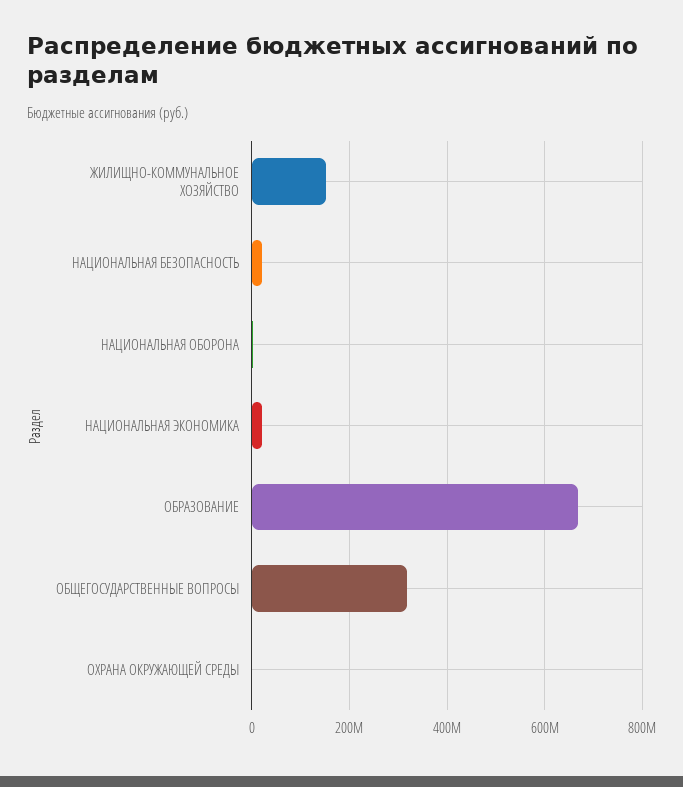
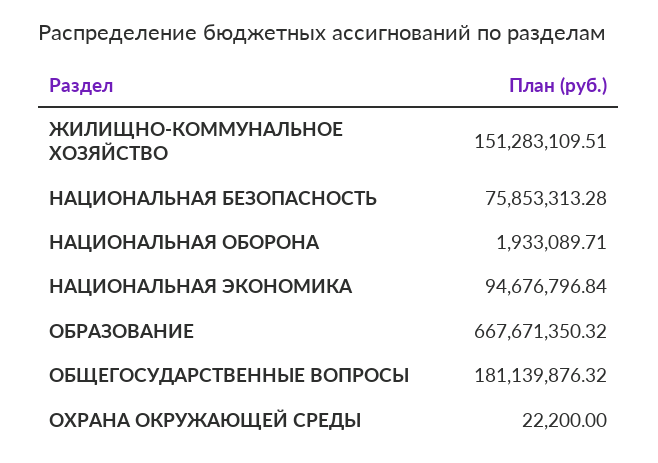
  {
    "ЖИЛИЩНО-КОММУНАЛЬНОЕ ХОЗЯЙСТВО": 151283109.51,
-   "НАЦИОНАЛЬНАЯ БЕЗОПАСНОСТЬ": 20000000,
+   "НАЦИОНАЛЬНАЯ БЕЗОПАСНОСТЬ": 75853313.28,
    "НАЦИОНАЛЬНАЯ ОБОРОНА": 1933089.71,
-   "НАЦИОНАЛЬНАЯ ЭКОНОМИКА": 20000000,
+   "НАЦИОНАЛЬНАЯ ЭКОНОМИКА": 94676796.84,
    "ОБРАЗОВАНИЕ": 667671350.32,
-   "ОБЩЕГОСУДАРСТВЕННЫЕ ВОПРОСЫ": 320000000,
+   "ОБЩЕГОСУДАРСТВЕННЫЕ ВОПРОСЫ": 181139876.32,
    "ОХРАНА ОКРУЖАЮЩЕЙ СРЕДЫ": 22200
  }

